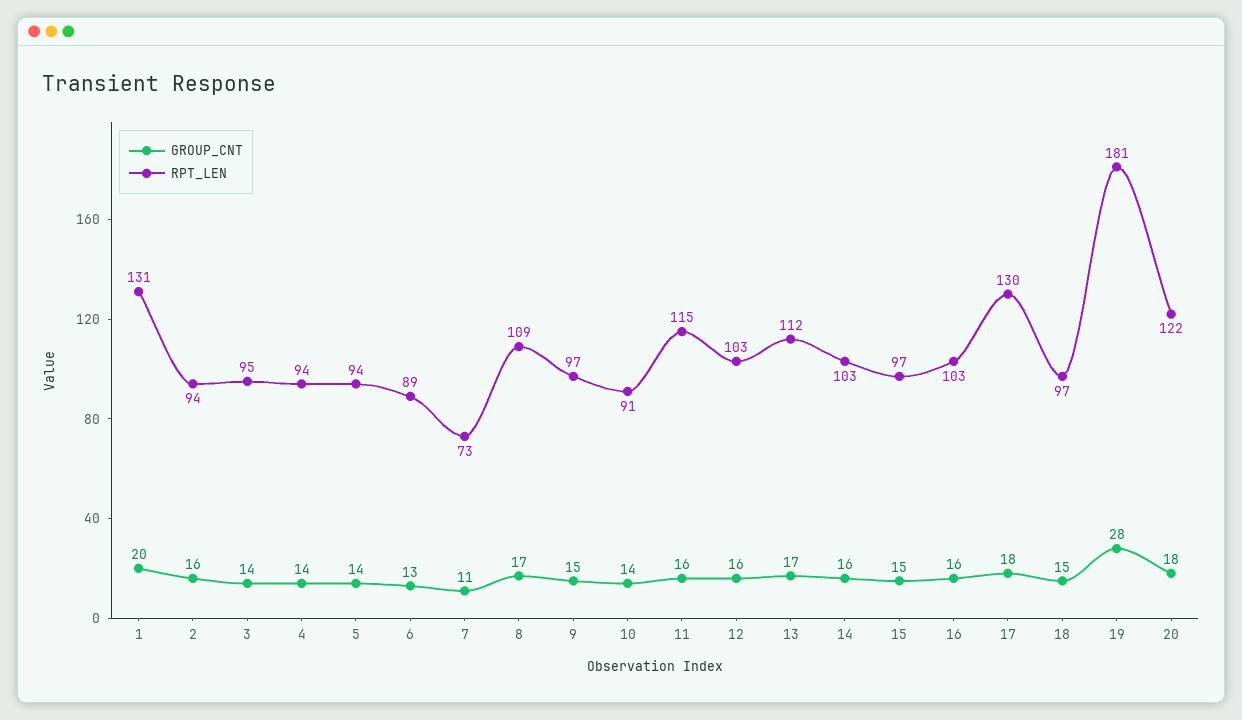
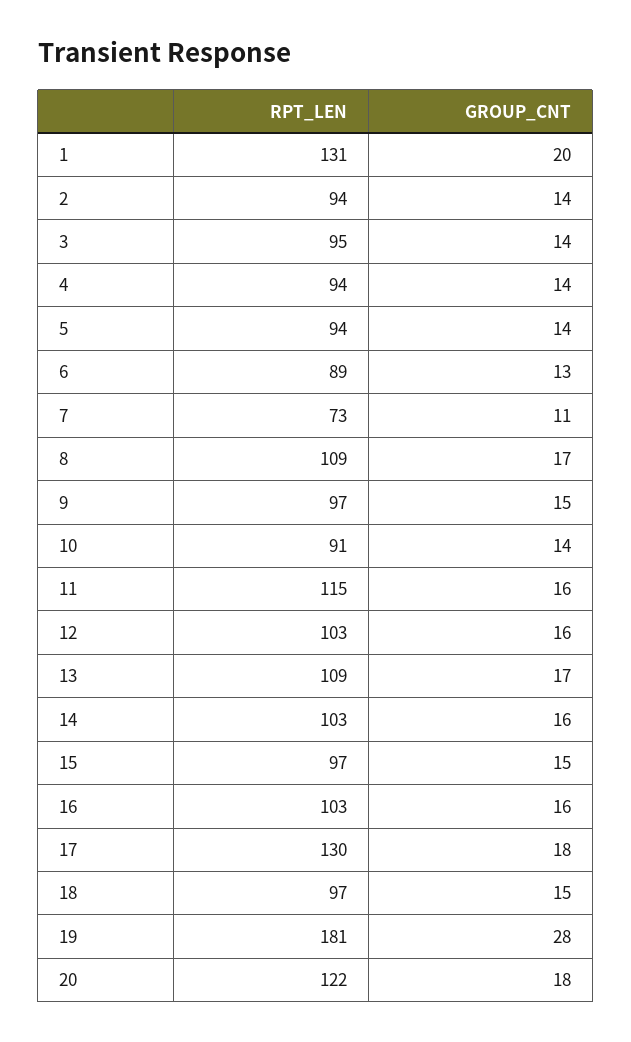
  {
    "GROUP_CNT": {
      "1": 20,
-     "2": 16,
+     "2": 14,
      "3": 14,
      "4": 14,
      "5": 14,
      "6": 13,
      "7": 11,
      "8": 17,
      "9": 15,
      "10": 14,
      "11": 16,
      "12": 16,
      "13": 17,
      "14": 16,
      "15": 15,
      "16": 16,
      "17": 18,
      "18": 15,
      "19": 28,
      "20": 18
    },
    "RPT_LEN": {
      "1": 131,
      "2": 94,
      "3": 95,
      "4": 94,
      "5": 94,
      "6": 89,
      "7": 73,
      "8": 109,
      "9": 97,
      "10": 91,
      "11": 115,
      "12": 103,
-     "13": 112,
+     "13": 109,
      "14": 103,
      "15": 97,
      "16": 103,
      "17": 130,
      "18": 97,
      "19": 181,
      "20": 122
    }
  }

